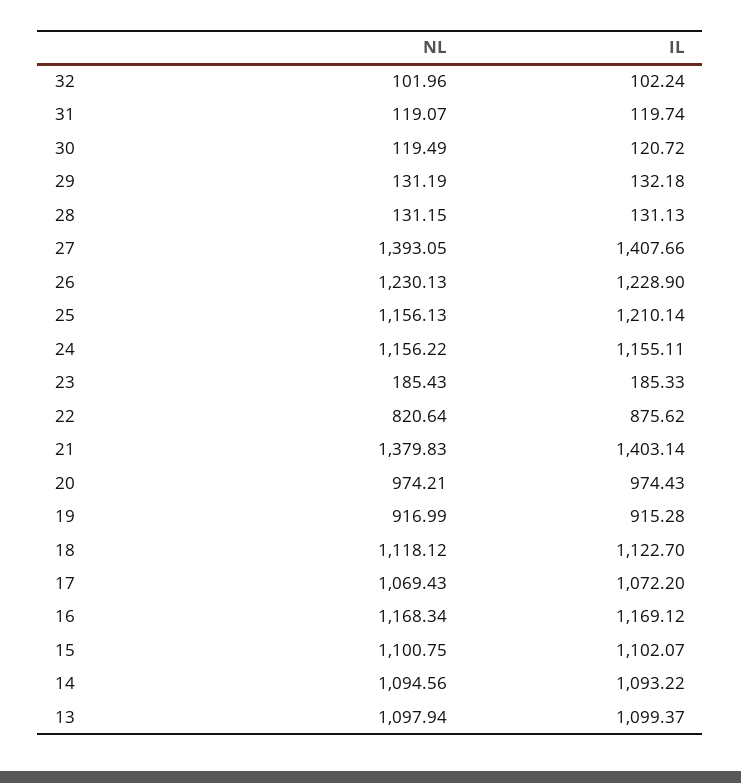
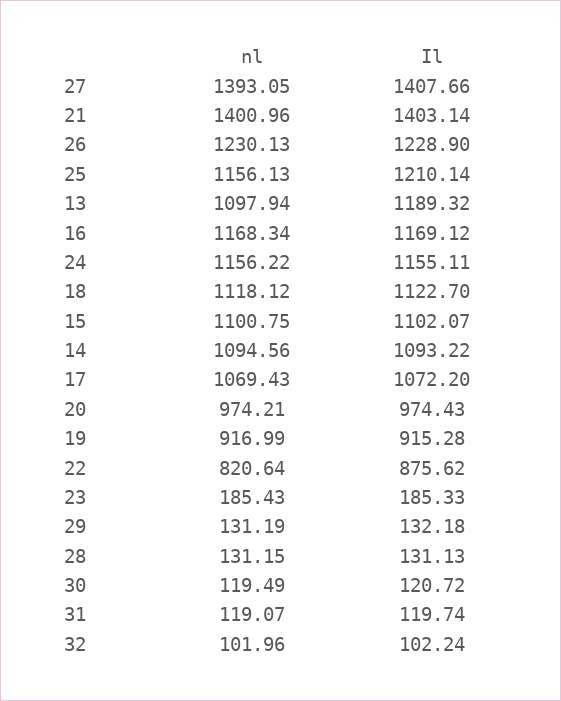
  {
    "NL": {
      "32": 101.96,
      "31": 119.07,
      "30": 119.49,
      "29": 131.19,
      "28": 131.15,
      "27": 1393.05,
      "26": 1230.13,
      "25": 1156.13,
      "24": 1156.22,
      "23": 185.43,
      "22": 820.64,
-     "21": 1379.83,
+     "21": 1400.96,
      "20": 974.21,
      "19": 916.99,
      "18": 1118.12,
      "17": 1069.43,
      "16": 1168.34,
      "15": 1100.75,
      "14": 1094.56,
      "13": 1097.94
    },
    "IL": {
      "32": 102.24,
      "31": 119.74,
      "30": 120.72,
      "29": 132.18,
      "28": 131.13,
      "27": 1407.66,
      "26": 1228.9,
      "25": 1210.14,
      "24": 1155.11,
      "23": 185.33,
      "22": 875.62,
      "21": 1403.14,
      "20": 974.43,
      "19": 915.28,
      "18": 1122.7,
      "17": 1072.2,
      "16": 1169.12,
      "15": 1102.07,
      "14": 1093.22,
-     "13": 1099.37
+     "13": 1189.32
    }
  }

